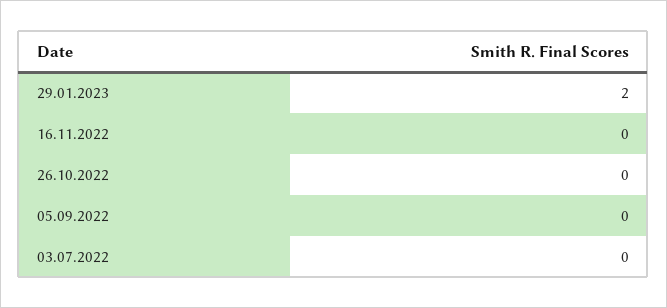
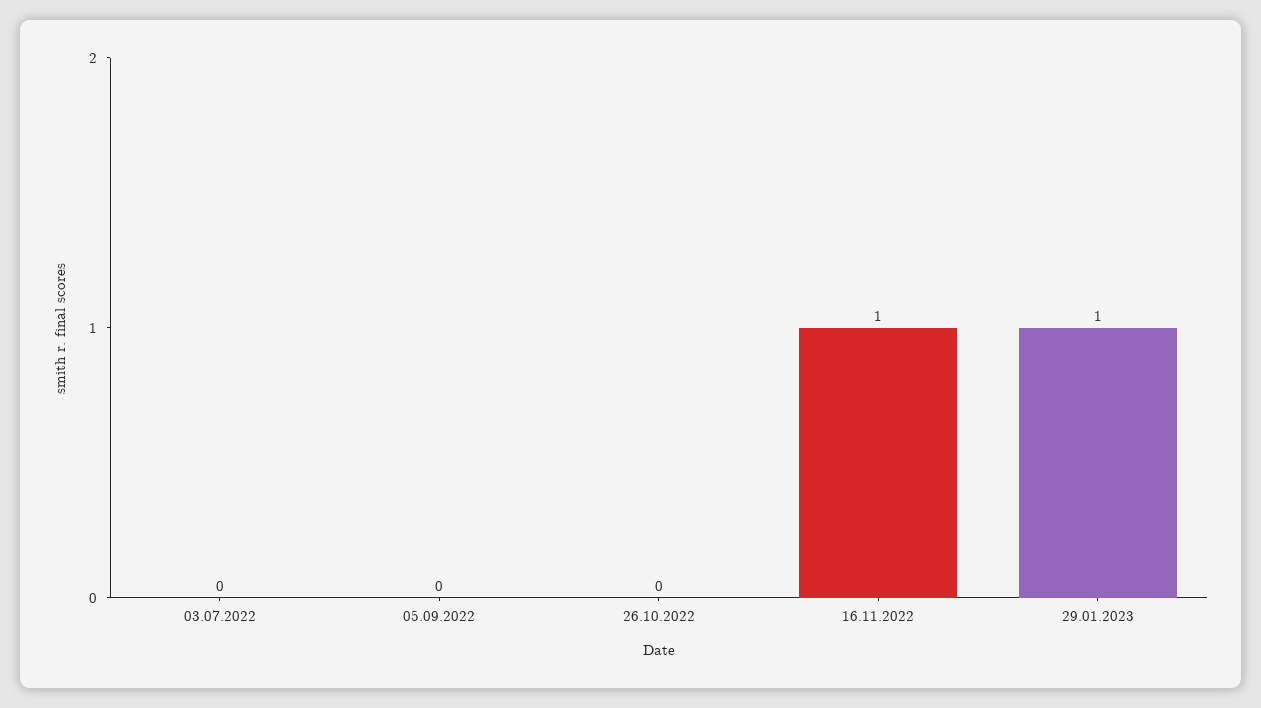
  {
-   "29.01.2023": 2,
+   "29.01.2023": 1,
-   "16.11.2022": 0,
+   "16.11.2022": 1,
    "26.10.2022": 0,
    "05.09.2022": 0,
    "03.07.2022": 0
  }

